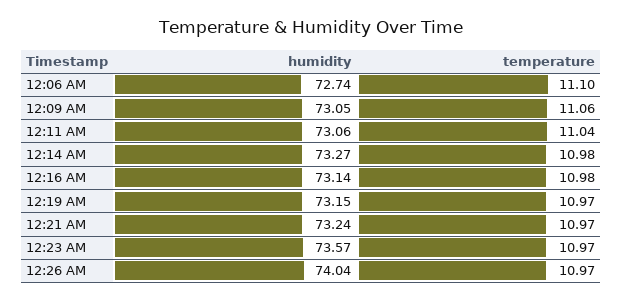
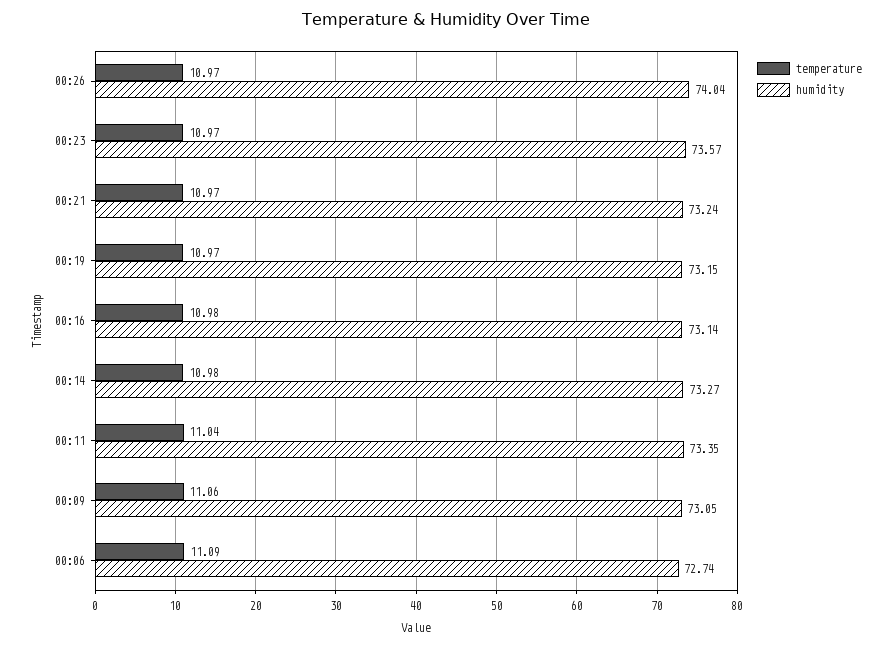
  {
    "humidity": {
      "12:06 AM": 72.74,
      "12:09 AM": 73.05,
-     "12:11 AM": 73.06,
+     "12:11 AM": 73.35,
      "12:14 AM": 73.27,
      "12:16 AM": 73.14,
      "12:19 AM": 73.15,
      "12:21 AM": 73.24,
      "12:23 AM": 73.57,
      "12:26 AM": 74.04
    },
    "temperature": {
-     "12:06 AM": 11.1,
+     "12:06 AM": 11.09,
      "12:09 AM": 11.06,
      "12:11 AM": 11.04,
      "12:14 AM": 10.98,
      "12:16 AM": 10.98,
      "12:19 AM": 10.97,
      "12:21 AM": 10.97,
      "12:23 AM": 10.97,
      "12:26 AM": 10.97
    }
  }

